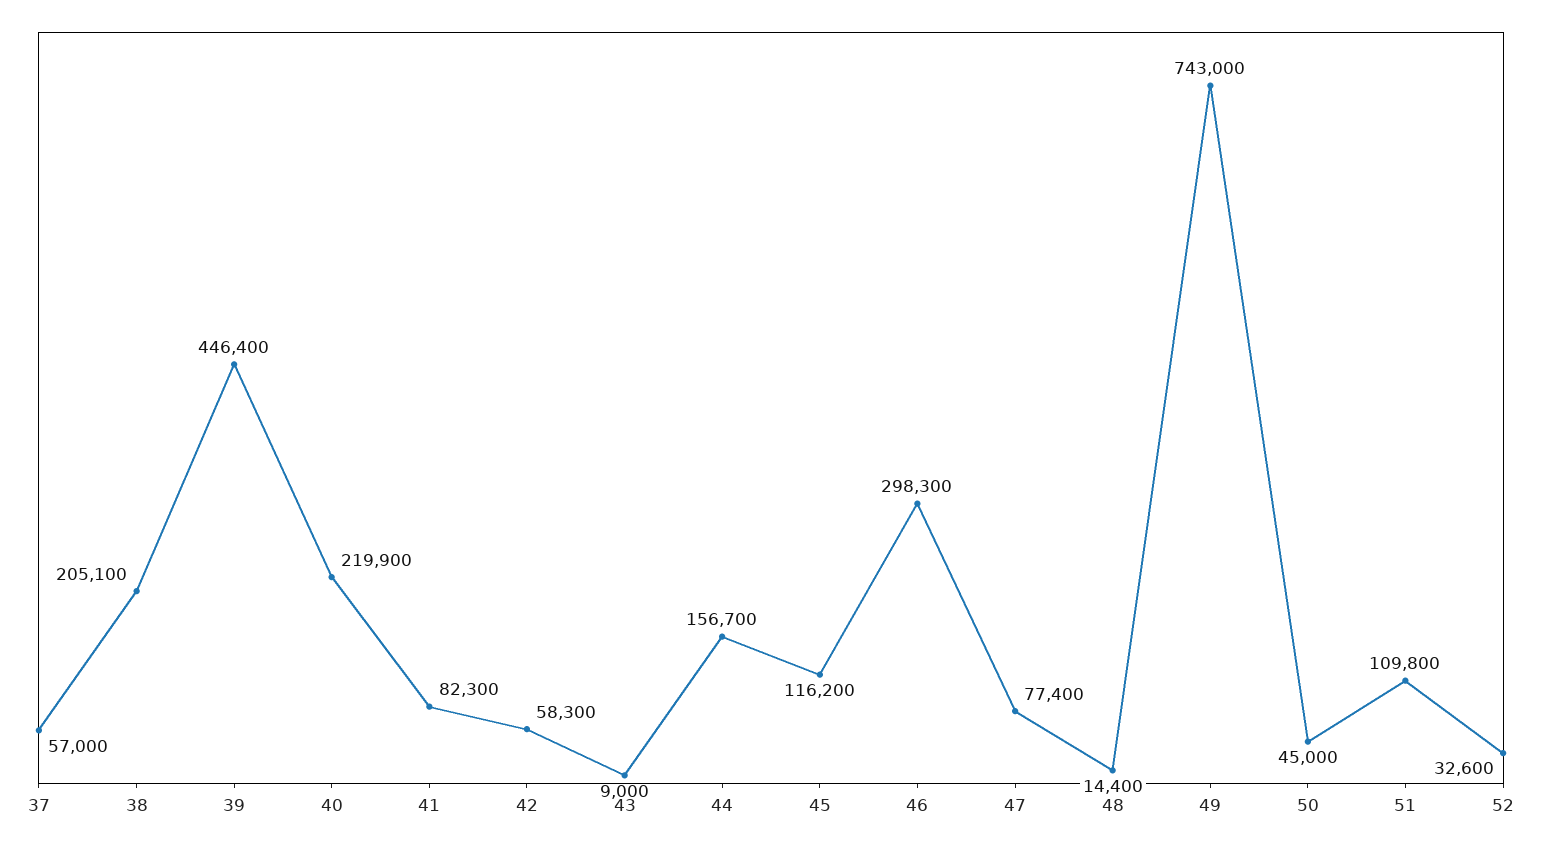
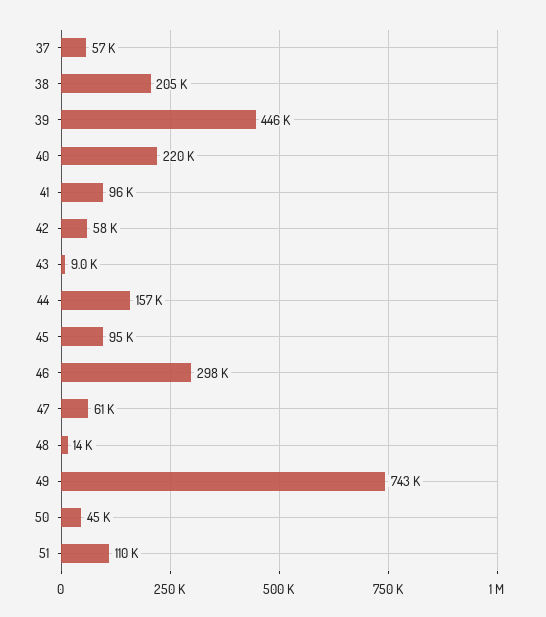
  {
    "37": 57000,
    "38": 205100,
    "39": 446400,
    "40": 219900,
-   "41": 82300,
+   "41": 96000,
    "42": 58300,
    "43": 9000,
    "44": 156700,
-   "45": 116200,
+   "45": 95000,
    "46": 298300,
-   "47": 77400,
+   "47": 61000,
    "48": 14400,
    "49": 743000,
    "50": 45000,
-   "51": 109800,
+   "51": 109800
-   "52": 32600
  }

